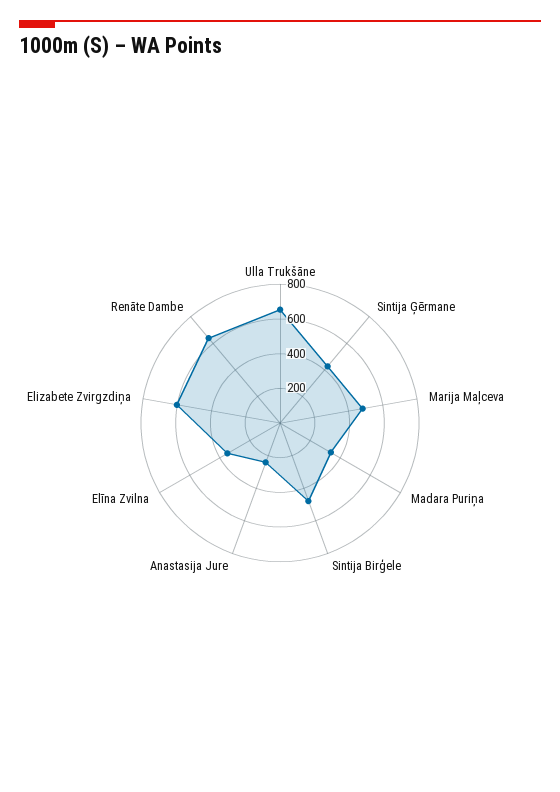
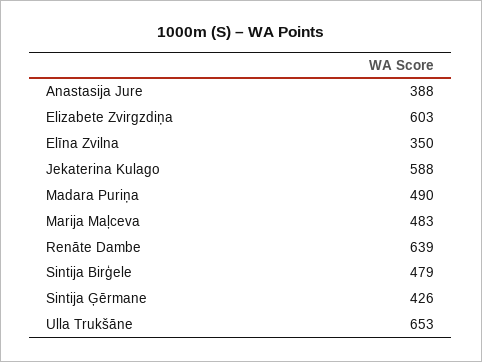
  {
    "Ulla Trukšāne": 653,
    "Sintija Ģērmane": 426,
    "Marija Maļceva": 483,
-   "Madara Puriņa": 350,
+   "Madara Puriņa": 490,
    "Sintija Birģele": 479,
-   "Anastasija Jure": 250,
+   "Anastasija Jure": 388,
    "Elīna Zvilna": 350,
    "Elizabete Zvirgzdiņa": 603,
-   "Renāte Dambe": 639
+   "Renāte Dambe": 639,
+   "Jekaterina Kulago": 588
  }

